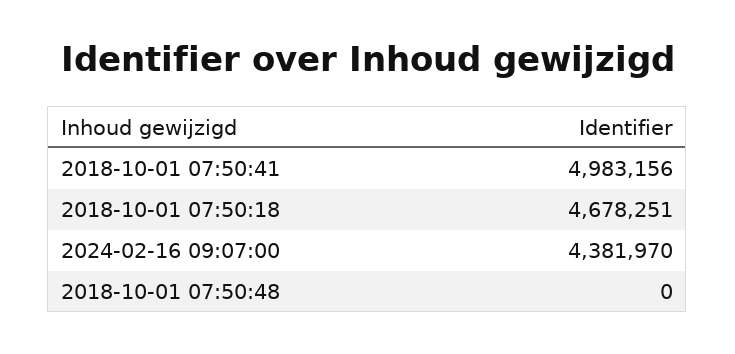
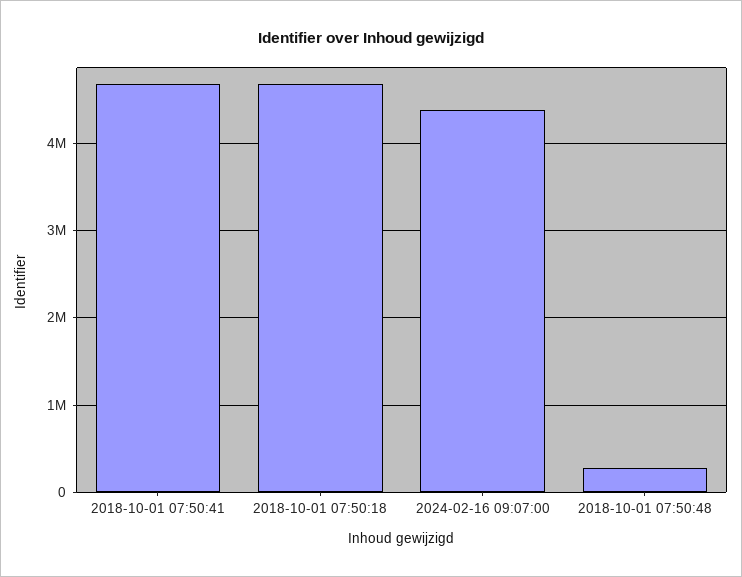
  {
-   "2018-10-01 07:50:41": 4983156,
+   "2018-10-01 07:50:41": 4700000,
    "2018-10-01 07:50:18": 4678251,
    "2024-02-16 09:07:00": 4381970,
-   "2018-10-01 07:50:48": 0
+   "2018-10-01 07:50:48": 300000
  }

